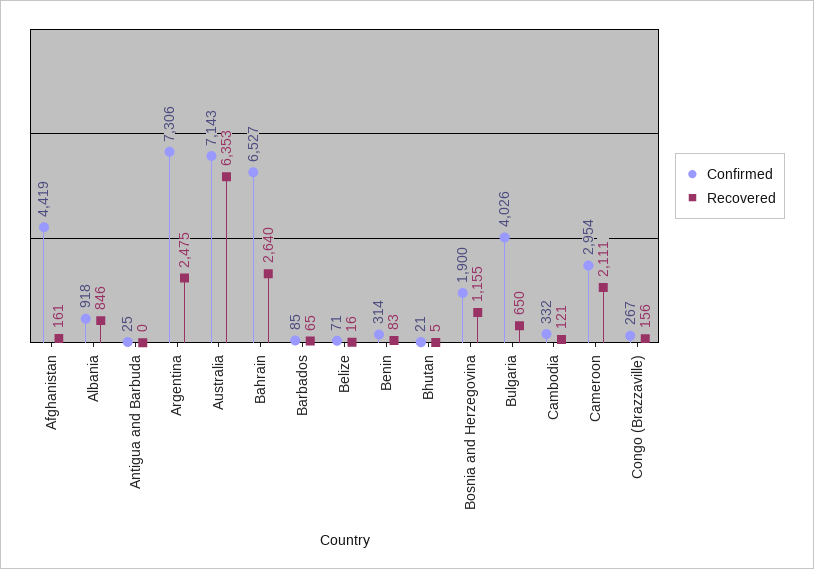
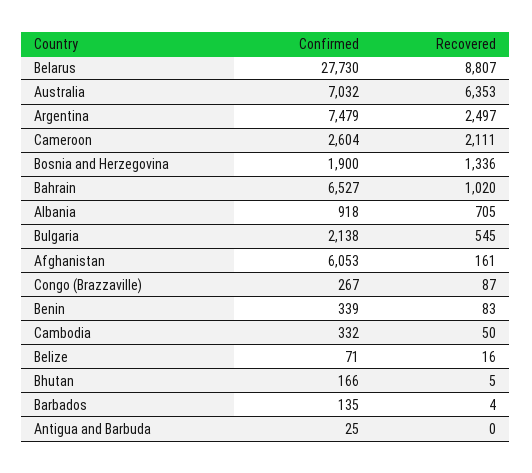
  {
    "Confirmed": {
-     "Afghanistan": 4419,
+     "Afghanistan": 6053,
      "Albania": 918,
      "Antigua and Barbuda": 25,
-     "Argentina": 7306,
+     "Argentina": 7479,
-     "Australia": 7143,
+     "Australia": 7032,
      "Bahrain": 6527,
-     "Barbados": 85,
+     "Barbados": 135,
      "Belize": 71,
-     "Benin": 314,
+     "Benin": 339,
-     "Bhutan": 21,
+     "Bhutan": 166,
      "Bosnia and Herzegovina": 1900,
-     "Bulgaria": 4026,
+     "Bulgaria": 2138,
      "Cambodia": 332,
-     "Cameroon": 2954,
+     "Cameroon": 2604,
-     "Congo (Brazzaville)": 267
+     "Congo (Brazzaville)": 267,
+     "Belarus": 27730
    },
    "Recovered": {
      "Afghanistan": 161,
-     "Albania": 846,
+     "Albania": 705,
      "Antigua and Barbuda": 0,
-     "Argentina": 2475,
+     "Argentina": 2497,
      "Australia": 6353,
-     "Bahrain": 2640,
+     "Bahrain": 1020,
-     "Barbados": 65,
+     "Barbados": 4,
      "Belize": 16,
      "Benin": 83,
      "Bhutan": 5,
-     "Bosnia and Herzegovina": 1155,
+     "Bosnia and Herzegovina": 1336,
-     "Bulgaria": 650,
+     "Bulgaria": 545,
-     "Cambodia": 121,
+     "Cambodia": 50,
      "Cameroon": 2111,
-     "Congo (Brazzaville)": 156
+     "Congo (Brazzaville)": 87,
+     "Belarus": 8807
    }
  }

